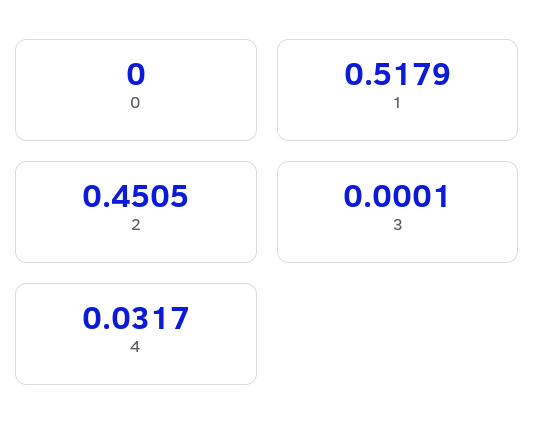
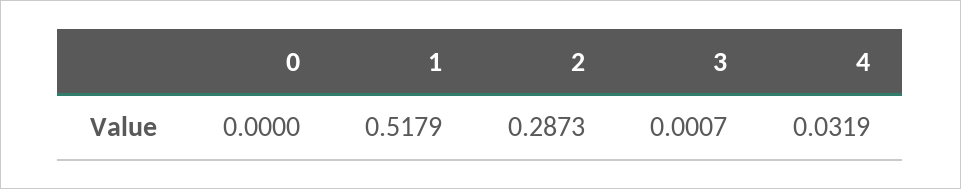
  {
    "0": 0,
    "1": 0.5179,
-   "2": 0.4505,
+   "2": 0.2873,
-   "3": 0.0001,
+   "3": 0.0007,
-   "4": 0.0317
+   "4": 0.0319
  }

